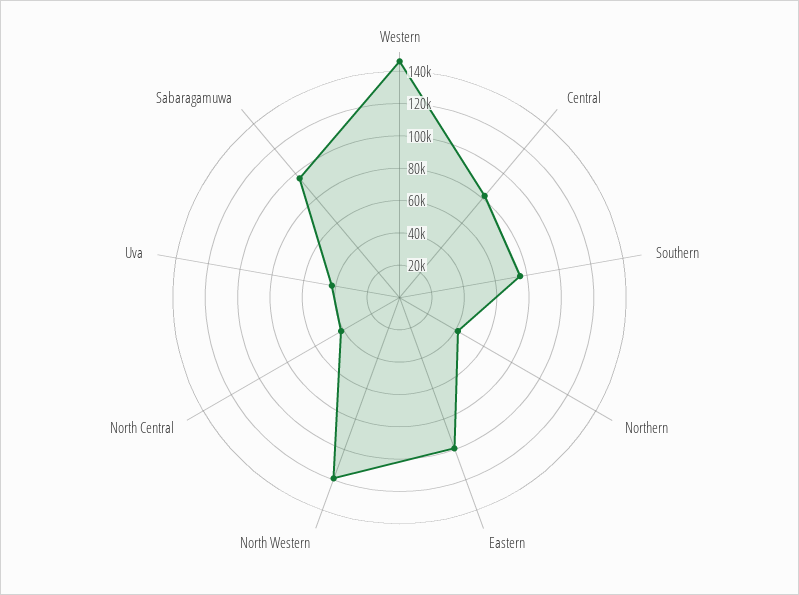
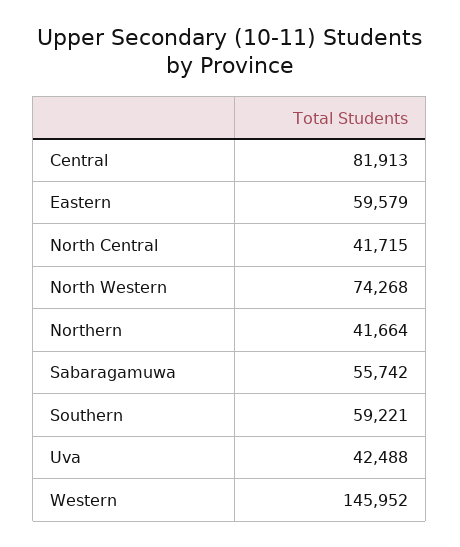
  {
    "Western": 145952,
    "Central": 81913,
-   "Southern": 75000,
+   "Southern": 59221,
    "Northern": 41664,
-   "Eastern": 100000,
+   "Eastern": 59579,
-   "North Western": 120000,
+   "North Western": 74268,
    "North Central": 41715,
    "Uva": 42488,
-   "Sabaragamuwa": 95000
+   "Sabaragamuwa": 55742
  }

